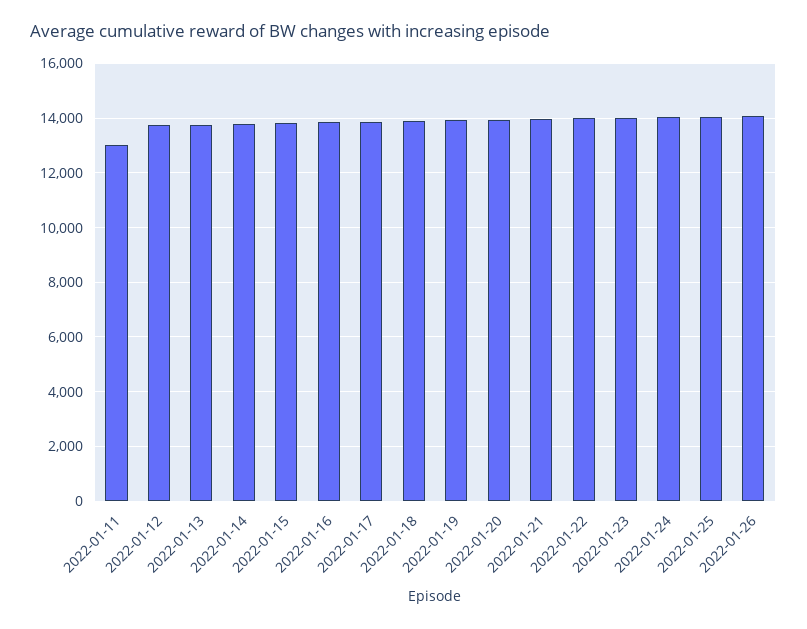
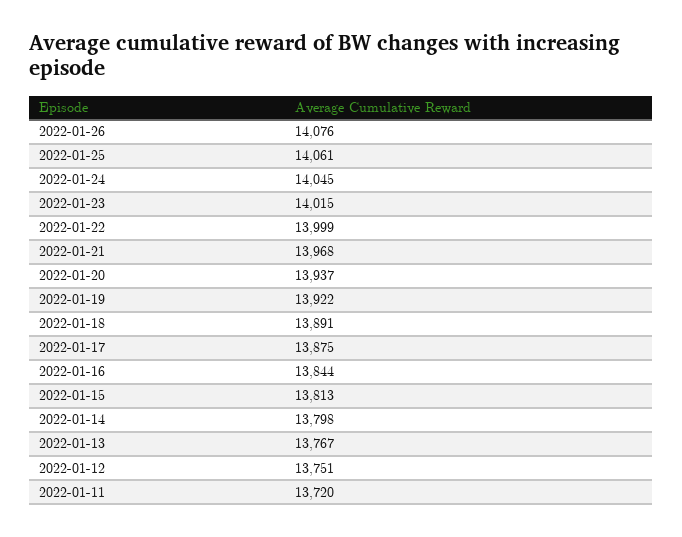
  {
-   "2022-01-11": 13000,
+   "2022-01-11": 13720,
    "2022-01-12": 13751,
    "2022-01-13": 13767,
    "2022-01-14": 13798,
    "2022-01-15": 13813,
    "2022-01-16": 13844,
    "2022-01-17": 13875,
    "2022-01-18": 13891,
    "2022-01-19": 13922,
    "2022-01-20": 13937,
    "2022-01-21": 13968,
    "2022-01-22": 13999,
    "2022-01-23": 14015,
    "2022-01-24": 14045,
    "2022-01-25": 14061,
    "2022-01-26": 14076
  }

